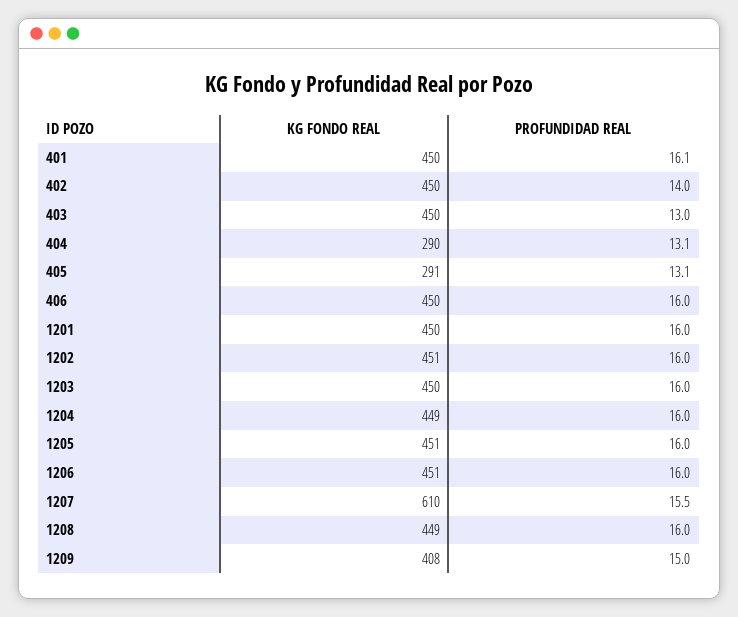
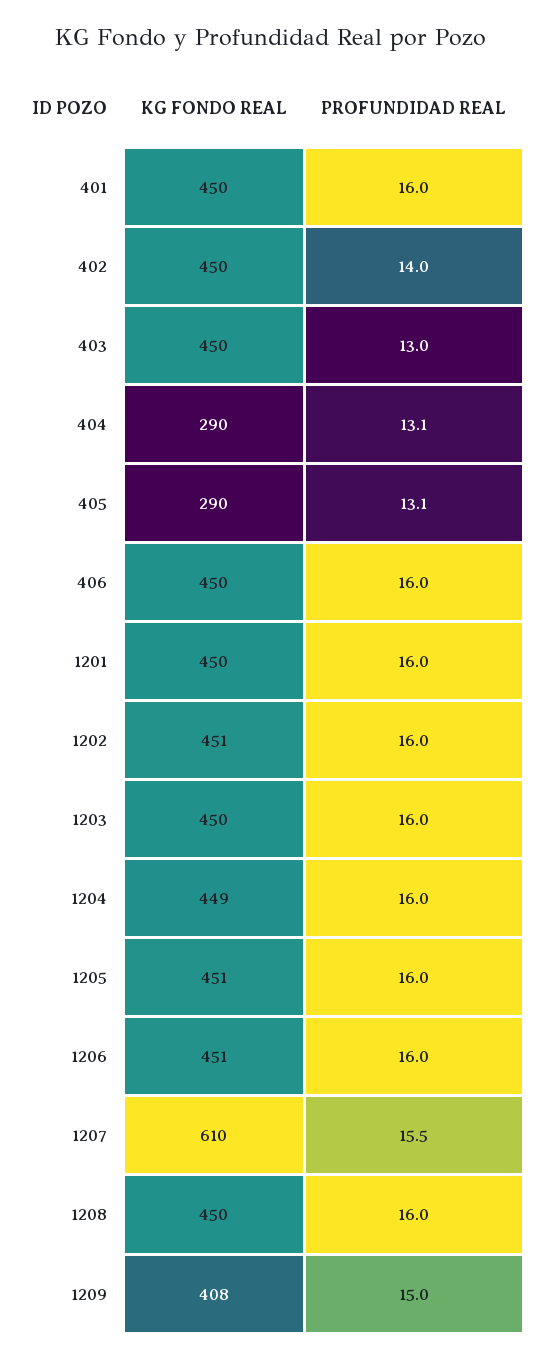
  {
    "KG FONDO REAL": {
      "401": 450,
      "402": 450,
      "403": 450,
      "404": 290,
-     "405": 291,
+     "405": 290,
      "406": 450,
      "1201": 450,
      "1202": 451,
      "1203": 450,
      "1204": 449,
      "1205": 451,
      "1206": 451,
      "1207": 610,
-     "1208": 449,
+     "1208": 450,
      "1209": 408
    },
    "PROFUNDIDAD REAL": {
-     "401": 16.1,
+     "401": 16,
      "402": 14,
      "403": 13,
      "404": 13.1,
      "405": 13.1,
      "406": 16,
      "1201": 16,
      "1202": 16,
      "1203": 16,
      "1204": 16,
      "1205": 16,
      "1206": 16,
      "1207": 15.5,
      "1208": 16,
      "1209": 15
    }
  }

